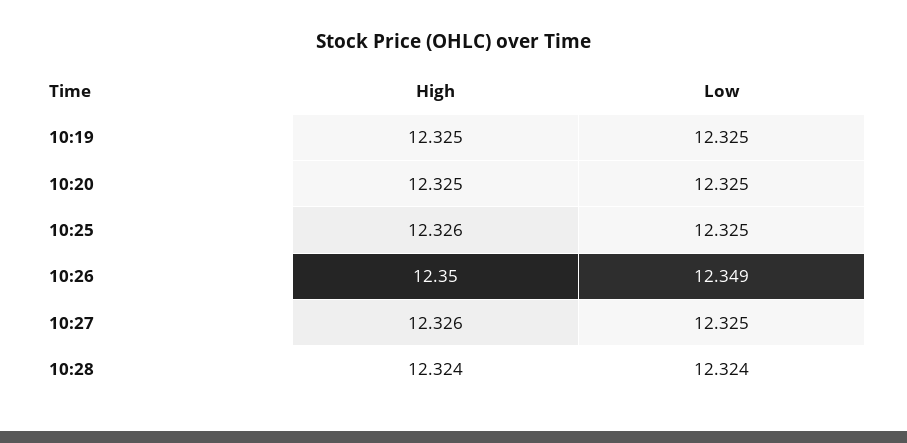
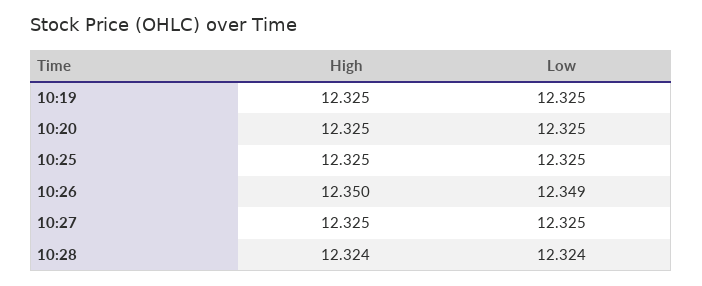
  {
    "High": {
      "10:19": 12.325,
      "10:20": 12.325,
-     "10:25": 12.326,
+     "10:25": 12.325,
      "10:26": 12.35,
-     "10:27": 12.326,
+     "10:27": 12.325,
      "10:28": 12.324
    },
    "Low": {
      "10:19": 12.325,
      "10:20": 12.325,
      "10:25": 12.325,
      "10:26": 12.349,
      "10:27": 12.325,
      "10:28": 12.324
    }
  }

